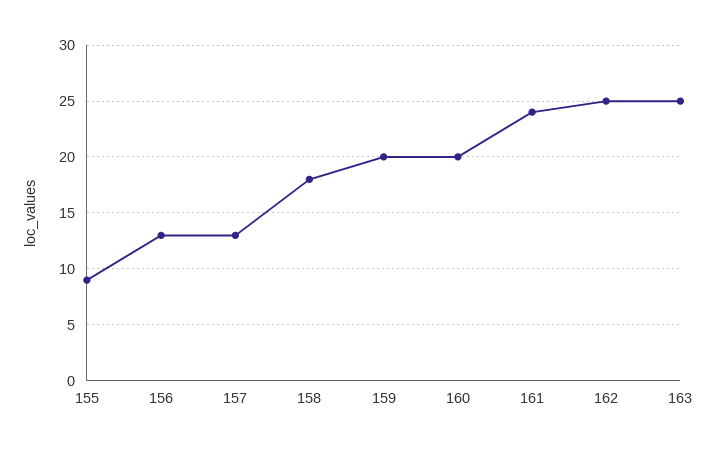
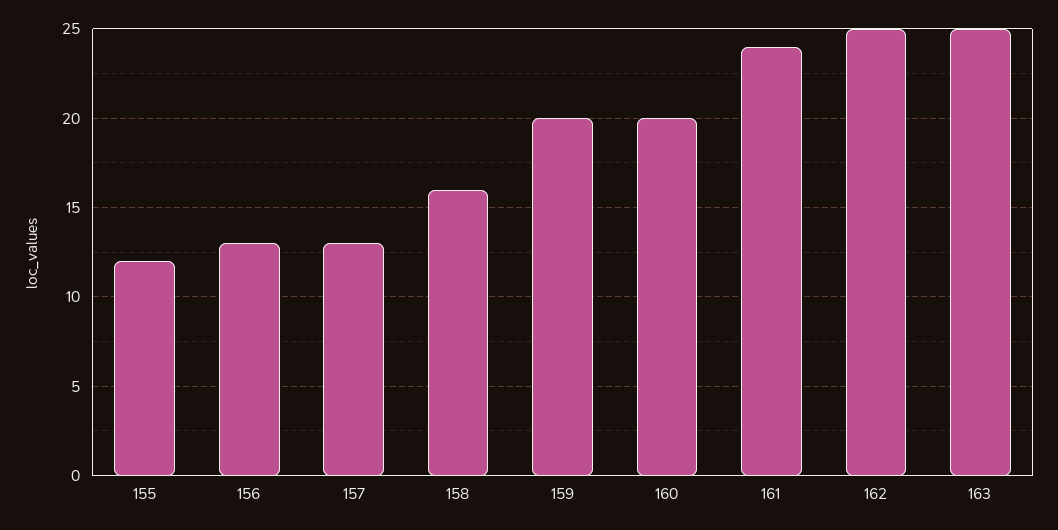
  {
-   "155": 9,
+   "155": 12,
    "156": 13,
    "157": 13,
-   "158": 18,
+   "158": 16,
    "159": 20,
    "160": 20,
    "161": 24,
    "162": 25,
    "163": 25
  }

